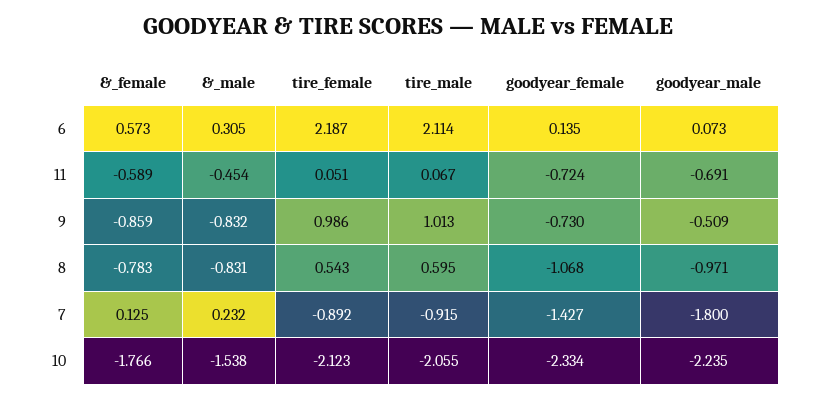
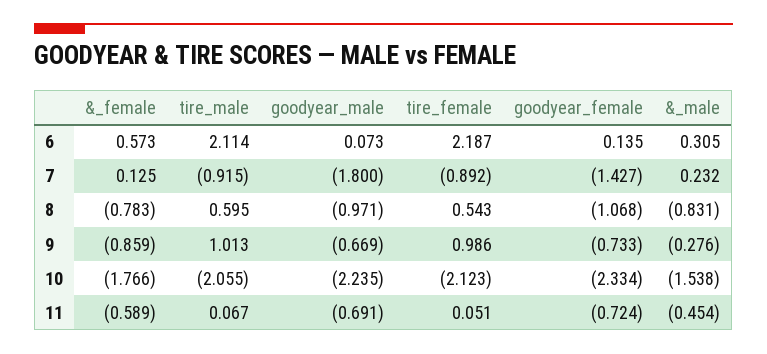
  {
    "&_female": {
      "6": 0.573,
      "11": -0.589,
      "9": -0.859,
      "8": -0.783,
      "7": 0.125,
      "10": -1.766
    },
    "&_male": {
      "6": 0.305,
      "11": -0.454,
-     "9": -0.832,
+     "9": -0.276,
      "8": -0.831,
      "7": 0.232,
      "10": -1.538
    },
    "tire_female": {
      "6": 2.187,
      "11": 0.051,
      "9": 0.986,
      "8": 0.543,
      "7": -0.892,
      "10": -2.123
    },
    "tire_male": {
      "6": 2.114,
      "11": 0.067,
      "9": 1.013,
      "8": 0.595,
      "7": -0.915,
      "10": -2.055
    },
    "goodyear_female": {
      "6": 0.135,
      "11": -0.724,
-     "9": -0.73,
+     "9": -0.733,
      "8": -1.068,
      "7": -1.427,
      "10": -2.334
    },
    "goodyear_male": {
      "6": 0.073,
      "11": -0.691,
-     "9": -0.509,
+     "9": -0.669,
      "8": -0.971,
      "7": -1.8,
      "10": -2.235
    }
  }

